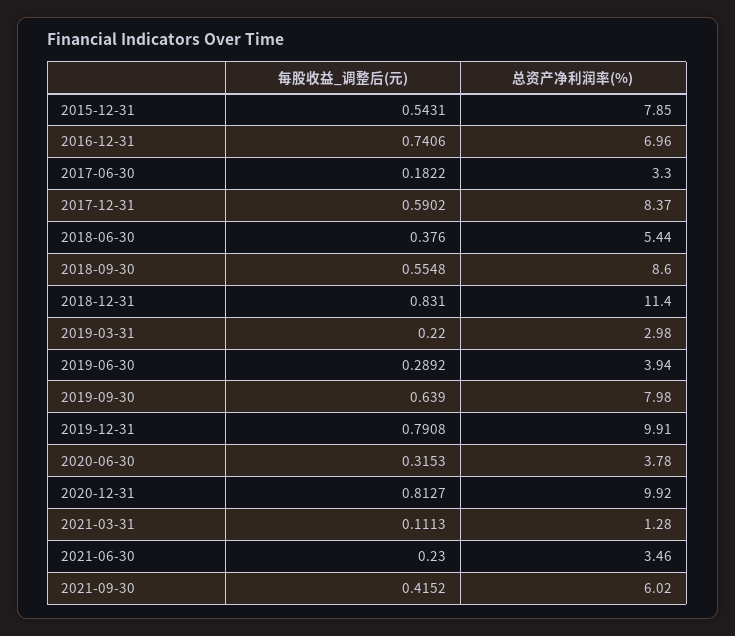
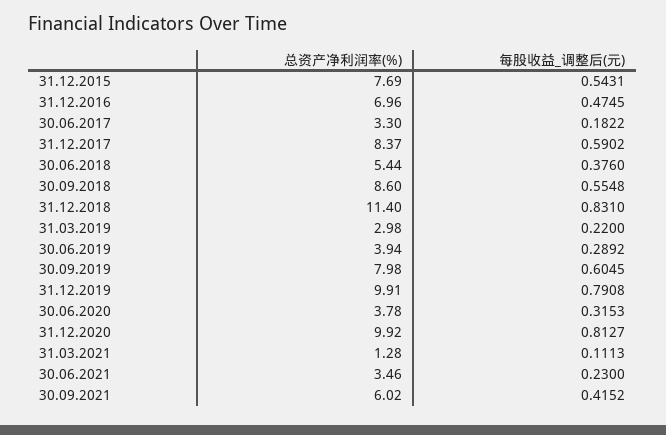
  {
    "每股收益_调整后(元)": {
      "2015-12-31": 0.5431,
-     "2016-12-31": 0.7406,
+     "2016-12-31": 0.4745,
      "2017-06-30": 0.1822,
      "2017-12-31": 0.5902,
      "2018-06-30": 0.376,
      "2018-09-30": 0.5548,
      "2018-12-31": 0.831,
      "2019-03-31": 0.22,
      "2019-06-30": 0.2892,
-     "2019-09-30": 0.639,
+     "2019-09-30": 0.6045,
      "2019-12-31": 0.7908,
      "2020-06-30": 0.3153,
      "2020-12-31": 0.8127,
      "2021-03-31": 0.1113,
      "2021-06-30": 0.23,
      "2021-09-30": 0.4152
    },
    "总资产净利润率(%)": {
-     "2015-12-31": 7.85,
+     "2015-12-31": 7.69,
      "2016-12-31": 6.96,
      "2017-06-30": 3.3,
      "2017-12-31": 8.37,
      "2018-06-30": 5.44,
      "2018-09-30": 8.6,
      "2018-12-31": 11.4,
      "2019-03-31": 2.98,
      "2019-06-30": 3.94,
      "2019-09-30": 7.98,
      "2019-12-31": 9.91,
      "2020-06-30": 3.78,
      "2020-12-31": 9.92,
      "2021-03-31": 1.28,
      "2021-06-30": 3.46,
      "2021-09-30": 6.02
    }
  }

